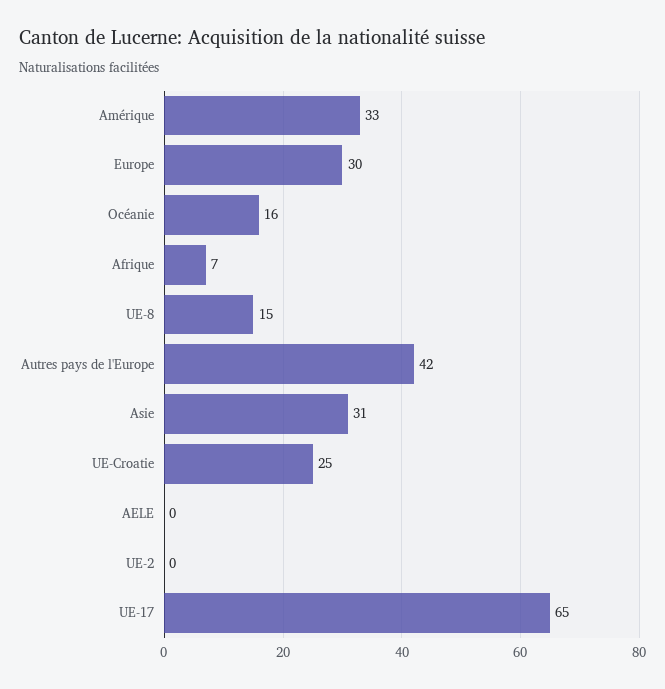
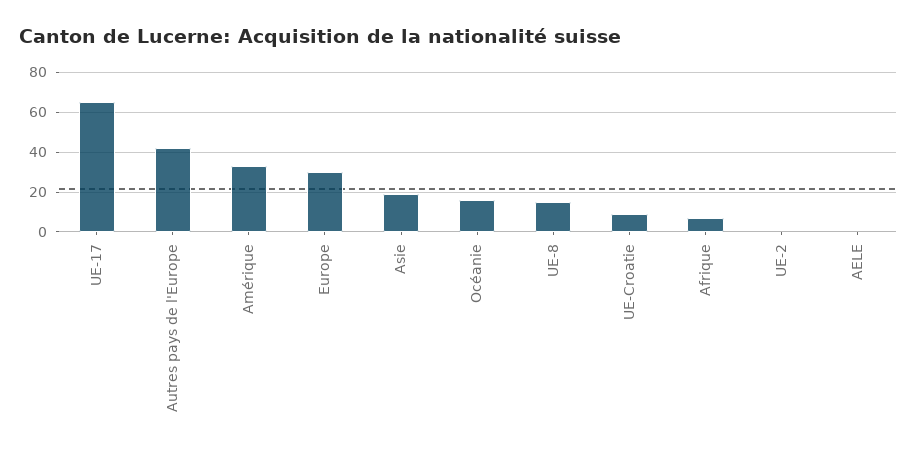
  {
    "Amérique": 33,
    "Europe": 30,
    "Océanie": 16,
    "Afrique": 7,
    "UE-8": 15,
    "Autres pays de l'Europe": 42,
-   "Asie": 31,
+   "Asie": 20,
-   "UE-Croatie": 25,
+   "UE-Croatie": 10,
    "AELE": 0,
    "UE-2": 0,
    "UE-17": 65
  }

